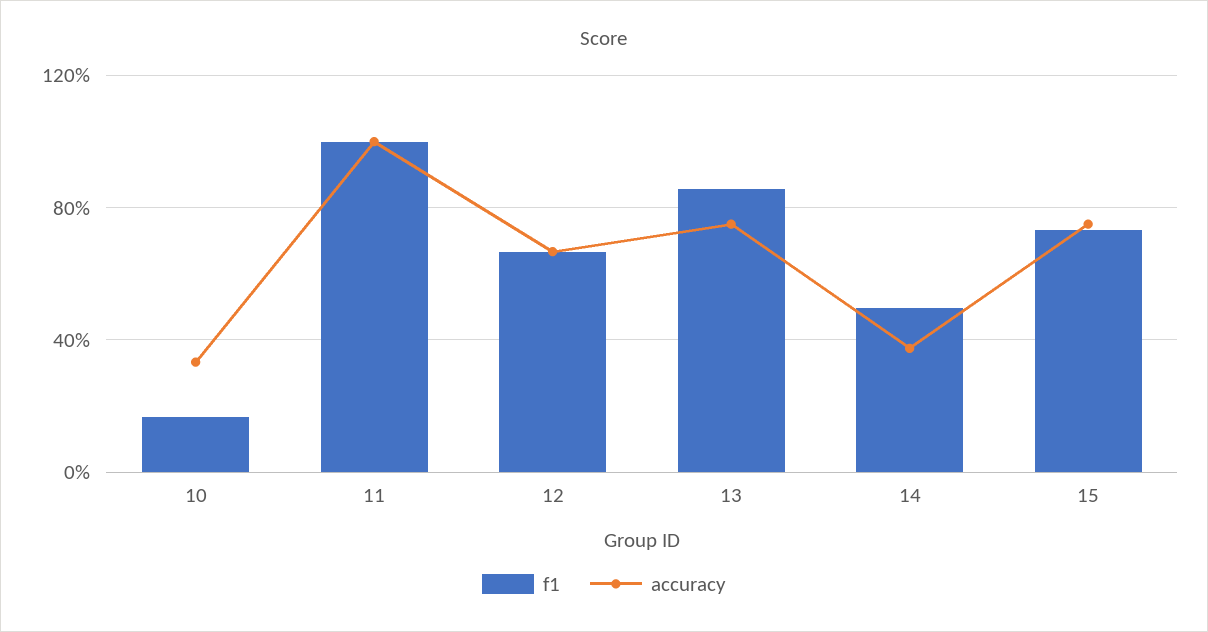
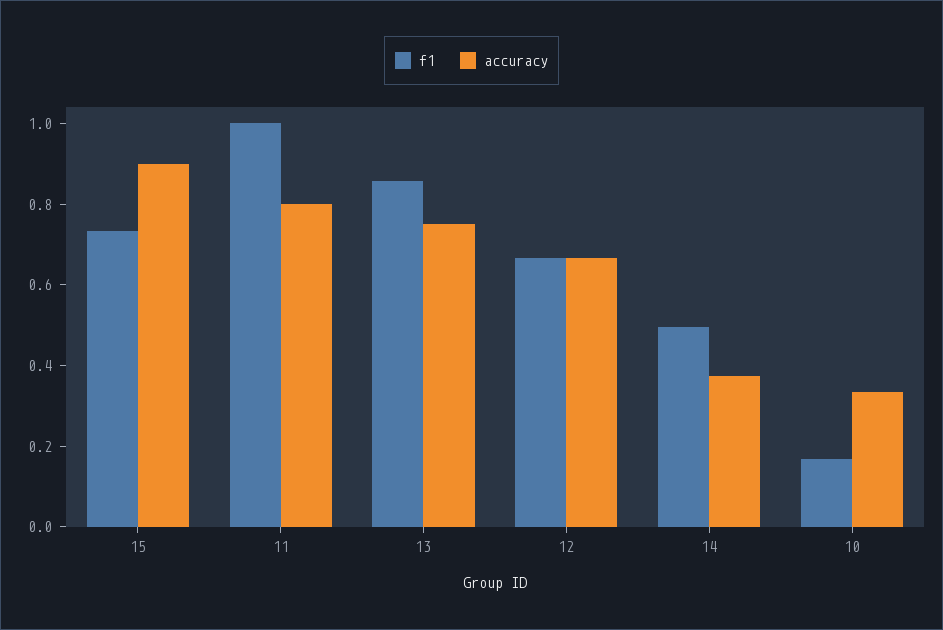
  {
    "f1": {
      "10": 0.15,
      "11": 1,
      "12": 0.65,
      "13": 0.85,
      "14": 0.5,
      "15": 0.75
    },
    "accuracy": {
      "10": 0.35,
-     "11": 1,
+     "11": 0.8,
      "12": 0.65,
      "13": 0.75,
      "14": 0.4,
-     "15": 0.75
+     "15": 0.9
    }
  }

